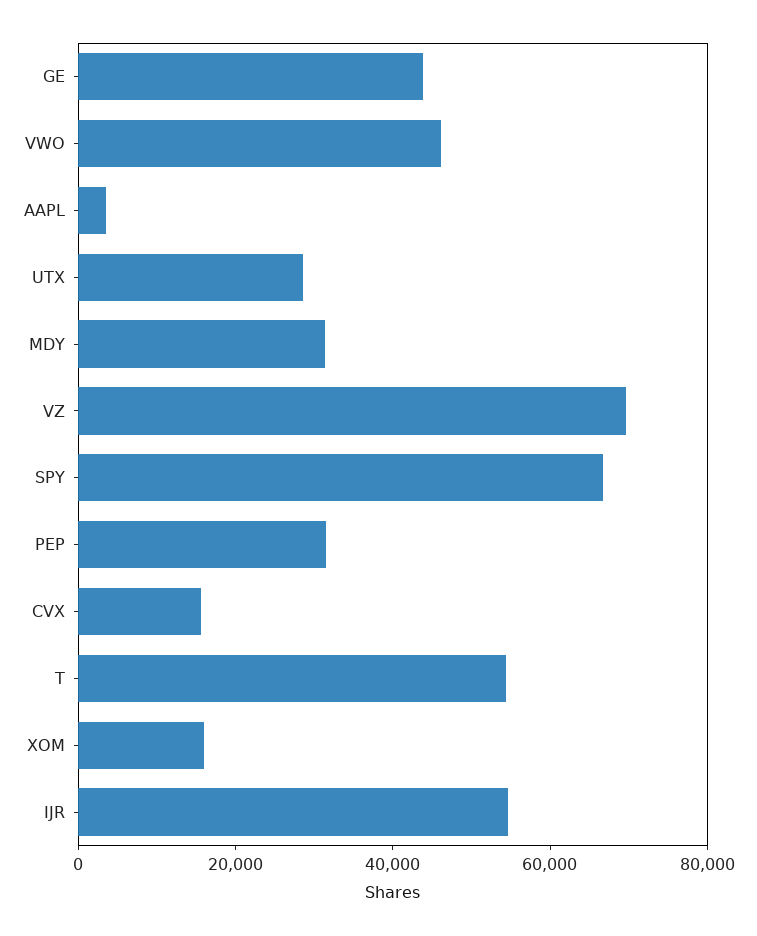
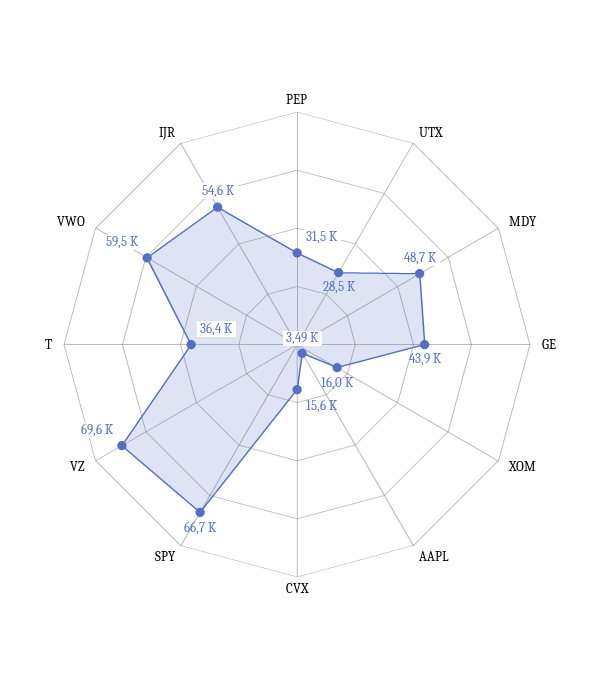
  {
    "GE": 43900,
-   "VWO": 45000,
+   "VWO": 59500,
    "AAPL": 3490,
    "UTX": 28500,
-   "MDY": 30000,
+   "MDY": 48700,
    "VZ": 69600,
    "SPY": 66700,
    "PEP": 31500,
    "CVX": 15600,
-   "T": 55000,
+   "T": 36400,
    "XOM": 16000,
    "IJR": 54600
  }

